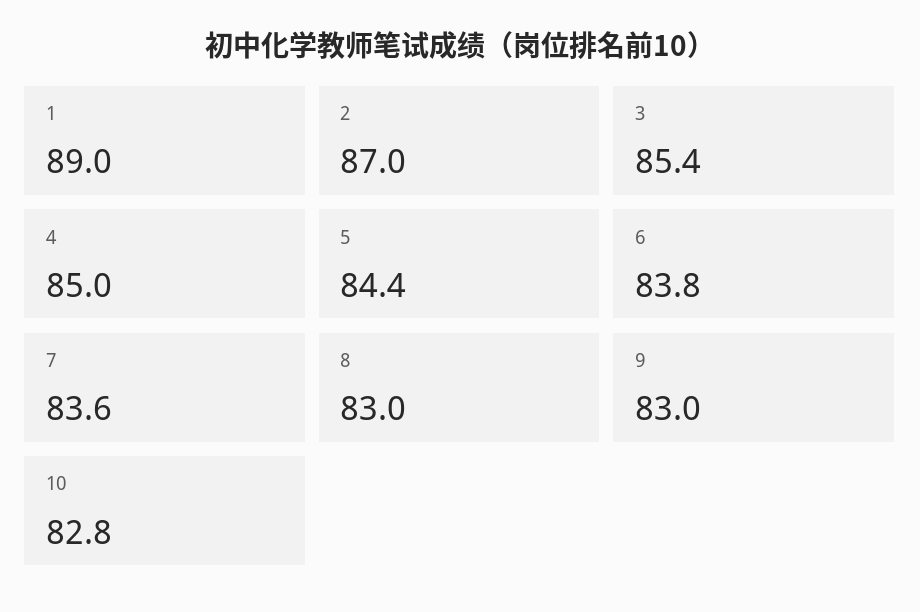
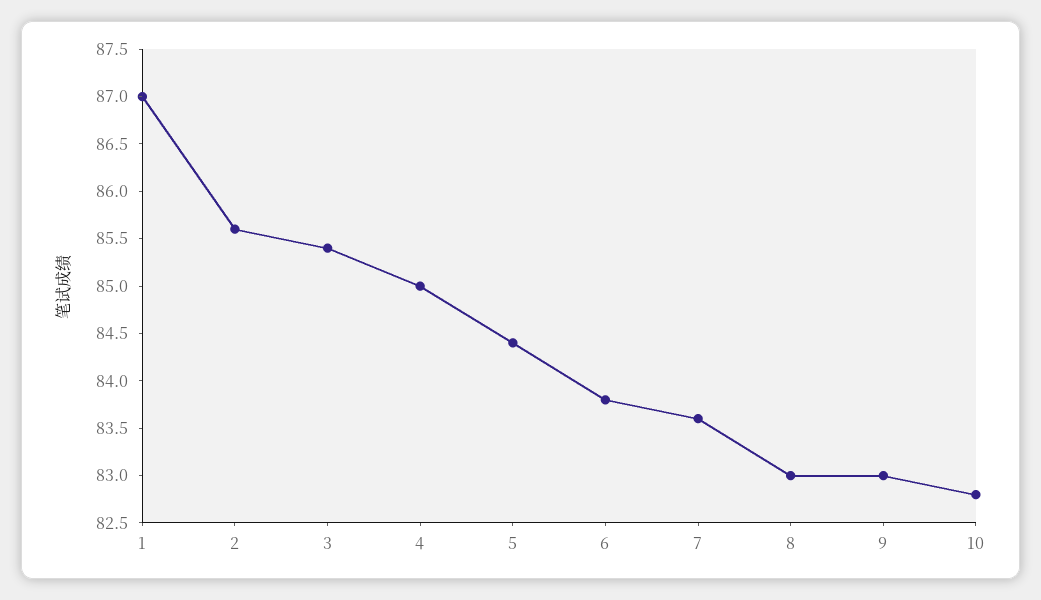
  {
-   "1": 89,
+   "1": 87,
-   "2": 87,
+   "2": 85.6,
    "3": 85.4,
    "4": 85,
    "5": 84.4,
    "6": 83.8,
    "7": 83.6,
    "8": 83,
    "9": 83,
    "10": 82.8
  }

